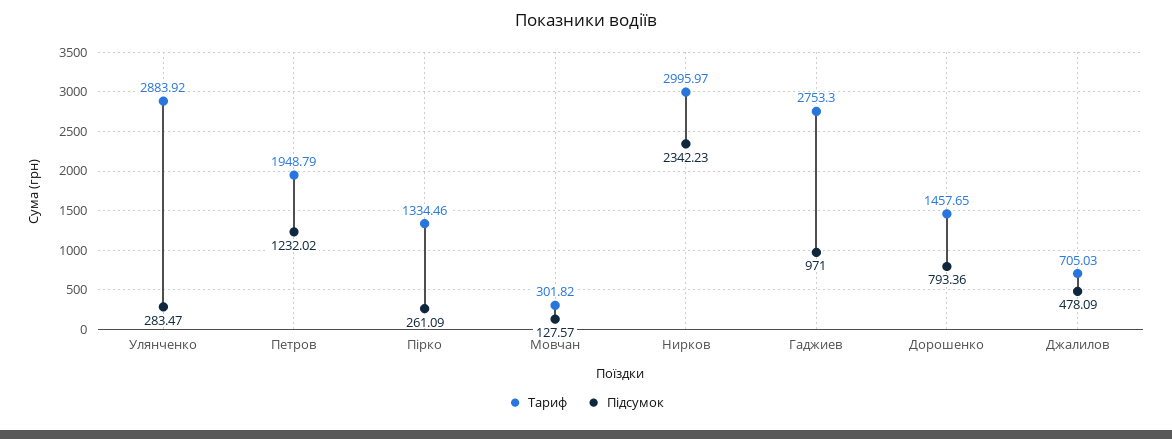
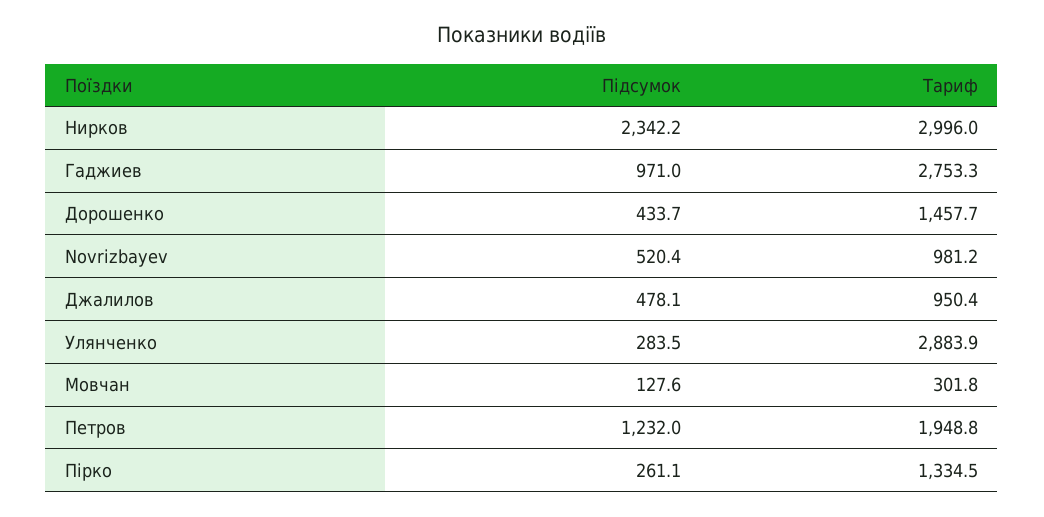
  {
    "Тариф": {
      "Улянченко": 2883.92,
      "Петров": 1948.79,
      "Пірко": 1334.46,
      "Мовчан": 301.82,
      "Нирков": 2995.97,
      "Гаджиев": 2753.3,
      "Дорошенко": 1457.65,
-     "Джалилов": 705.03
+     "Джалилов": 950.4,
+     "Novrizbayev": 981.2
    },
    "Підсумок": {
      "Улянченко": 283.47,
      "Петров": 1232.02,
      "Пірко": 261.09,
      "Мовчан": 127.57,
      "Нирков": 2342.23,
      "Гаджиев": 971,
-     "Дорошенко": 793.36,
+     "Дорошенко": 433.7,
-     "Джалилов": 478.09
+     "Джалилов": 478.09,
+     "Novrizbayev": 520.4
    }
  }

